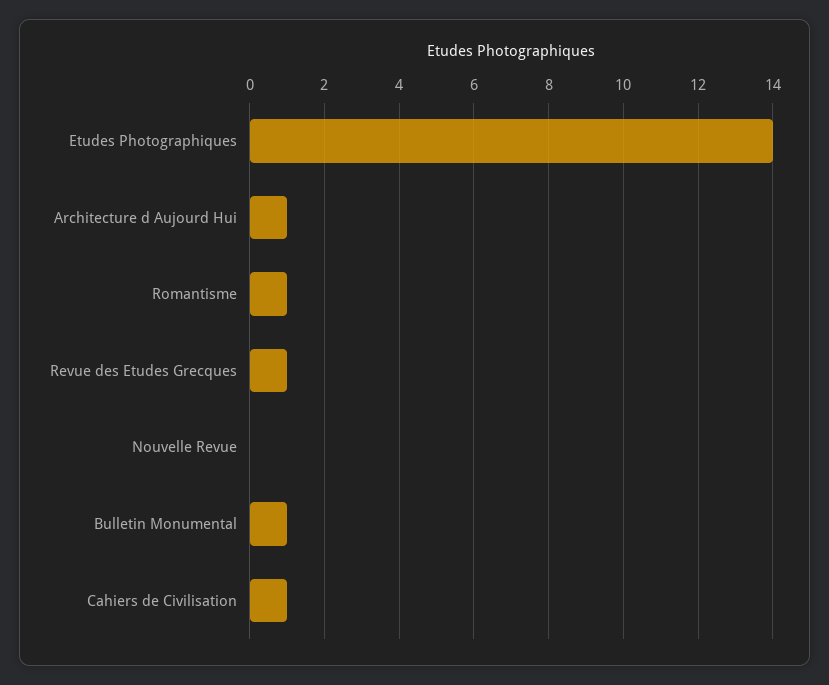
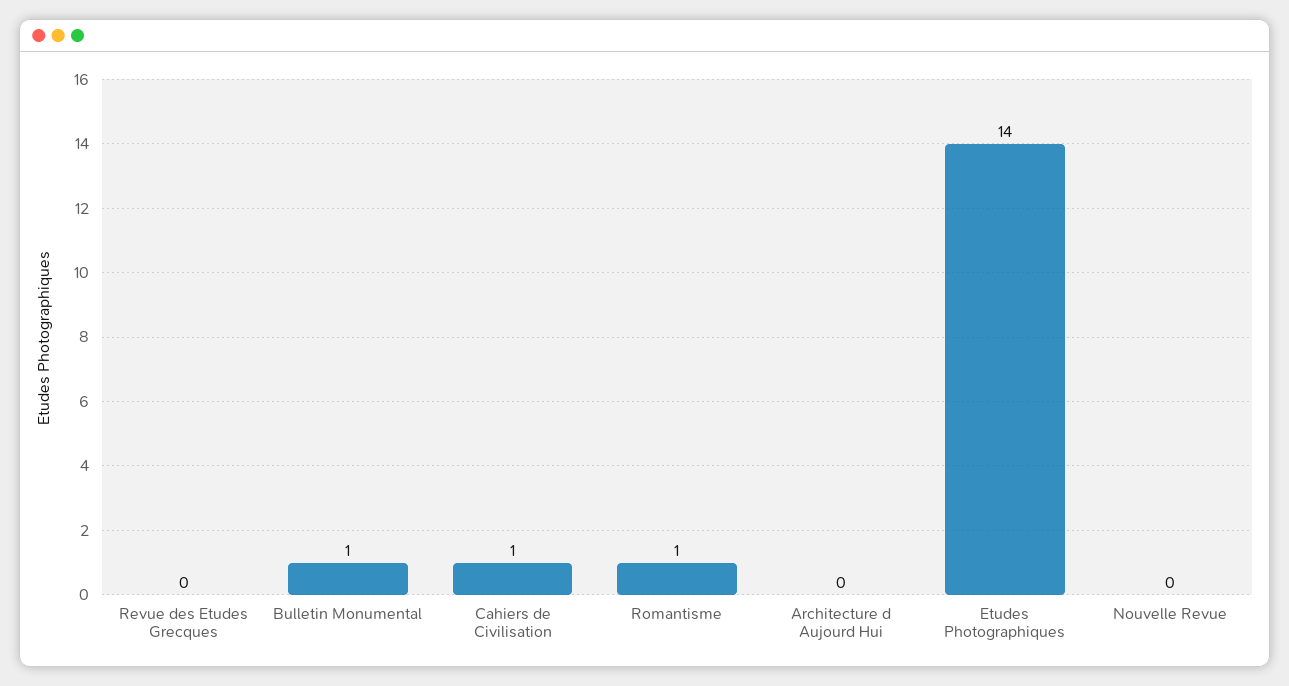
  {
    "Etudes Photographiques": 14,
-   "Architecture d Aujourd Hui": 1,
+   "Architecture d Aujourd Hui": 0,
    "Romantisme": 1,
-   "Revue des Etudes Grecques": 1,
+   "Revue des Etudes Grecques": 0,
    "Nouvelle Revue": 0,
    "Bulletin Monumental": 1,
    "Cahiers de Civilisation": 1
  }

